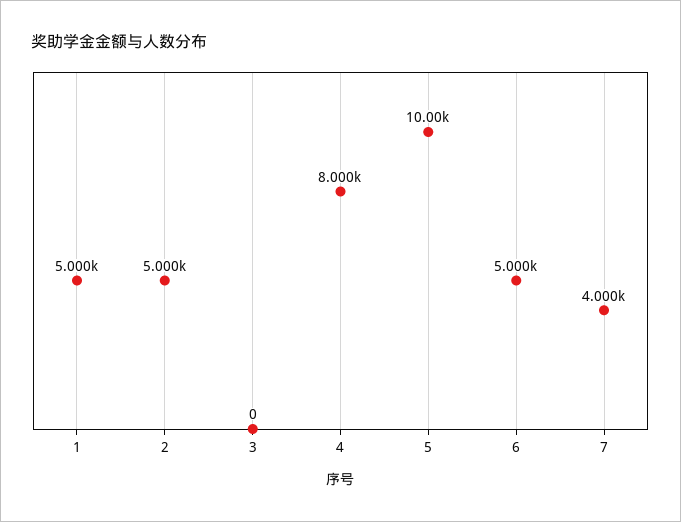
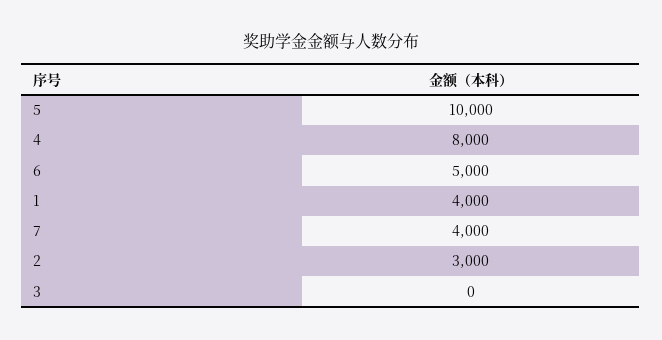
  {
-   "1": 5000,
+   "1": 4000,
-   "2": 5000,
+   "2": 3000,
    "3": 0,
    "4": 8000,
    "5": 10000,
    "6": 5000,
    "7": 4000
  }

